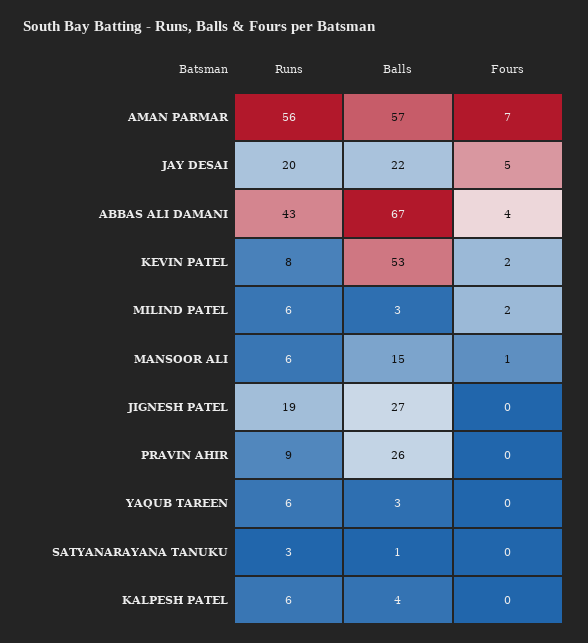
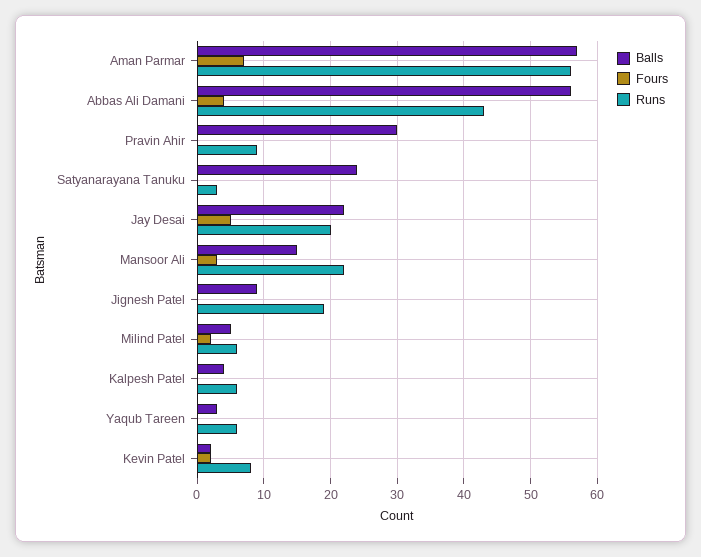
  {
    "Runs": {
      "AMAN PARMAR": 56,
      "JAY DESAI": 20,
      "ABBAS ALI DAMANI": 43,
      "KEVIN PATEL": 8,
      "MILIND PATEL": 6,
-     "MANSOOR ALI": 6,
+     "MANSOOR ALI": 22,
      "JIGNESH PATEL": 19,
      "PRAVIN AHIR": 9,
      "YAQUB TAREEN": 6,
      "SATYANARAYANA TANUKU": 3,
      "KALPESH PATEL": 6
    },
    "Balls": {
      "AMAN PARMAR": 57,
      "JAY DESAI": 22,
-     "ABBAS ALI DAMANI": 67,
+     "ABBAS ALI DAMANI": 56,
-     "KEVIN PATEL": 53,
+     "KEVIN PATEL": 2,
-     "MILIND PATEL": 3,
+     "MILIND PATEL": 5,
      "MANSOOR ALI": 15,
-     "JIGNESH PATEL": 27,
+     "JIGNESH PATEL": 9,
-     "PRAVIN AHIR": 26,
+     "PRAVIN AHIR": 30,
      "YAQUB TAREEN": 3,
-     "SATYANARAYANA TANUKU": 1,
+     "SATYANARAYANA TANUKU": 24,
      "KALPESH PATEL": 4
    },
    "Fours": {
      "AMAN PARMAR": 7,
      "JAY DESAI": 5,
      "ABBAS ALI DAMANI": 4,
      "KEVIN PATEL": 2,
      "MILIND PATEL": 2,
-     "MANSOOR ALI": 1,
+     "MANSOOR ALI": 3,
      "JIGNESH PATEL": 0,
      "PRAVIN AHIR": 0,
      "YAQUB TAREEN": 0,
      "SATYANARAYANA TANUKU": 0,
      "KALPESH PATEL": 0
    }
  }

